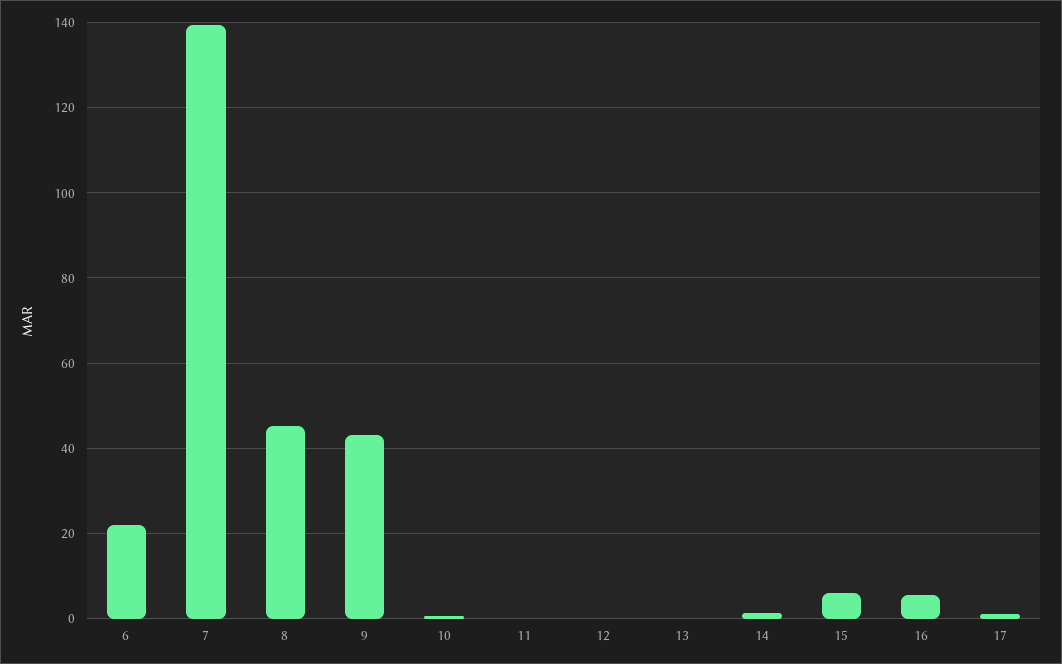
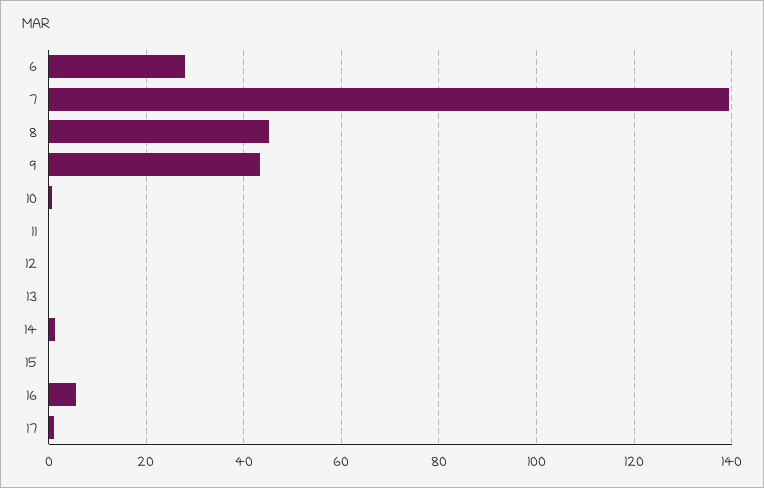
  {
-   "6": 22,
+   "6": 28,
    "7": 140,
    "8": 46,
    "9": 44,
    "10": 0,
    "11": 0,
    "12": 0,
    "13": 0,
    "14": 2,
-   "15": 6,
+   "15": 0,
    "16": 6,
    "17": 2
  }

